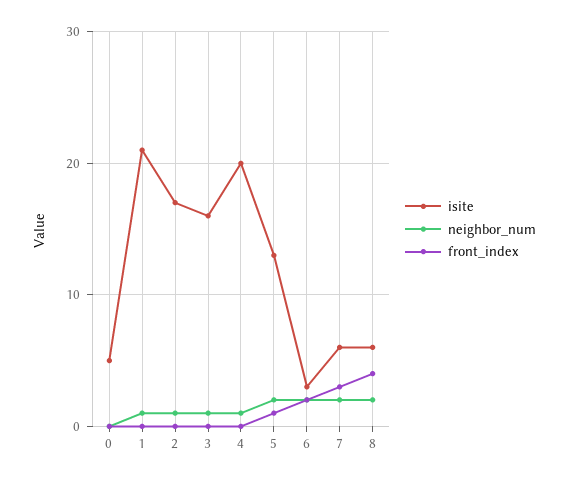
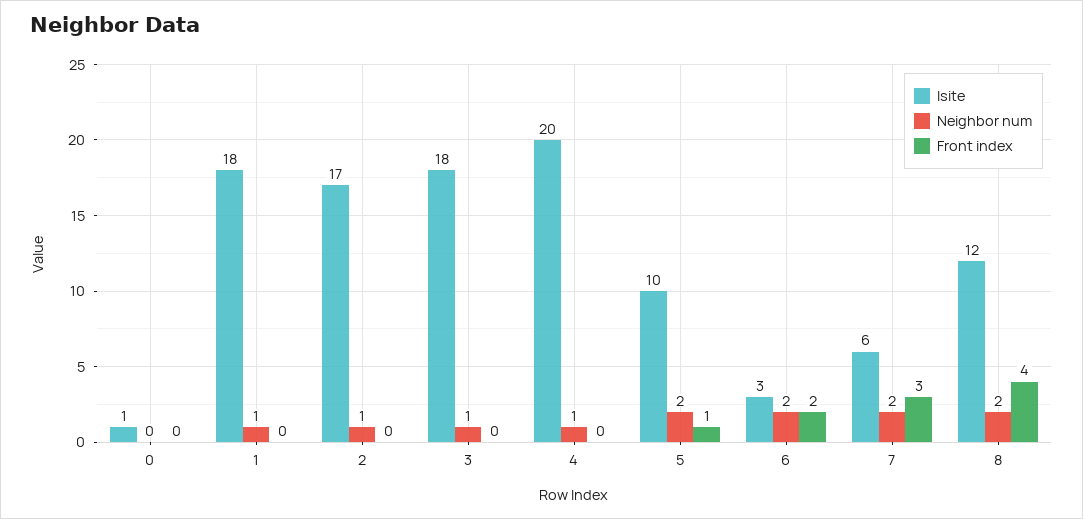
  {
    "isite": {
-     "0": 5,
+     "0": 1,
-     "1": 21,
+     "1": 18,
      "2": 17,
-     "3": 16,
+     "3": 18,
      "4": 20,
-     "5": 13,
+     "5": 10,
      "6": 3,
      "7": 6,
-     "8": 6
+     "8": 12
    },
    "neighbor_num": {
      "0": 0,
      "1": 1,
      "2": 1,
      "3": 1,
      "4": 1,
      "5": 2,
      "6": 2,
      "7": 2,
      "8": 2
    },
    "front_index": {
      "0": 0,
      "1": 0,
      "2": 0,
      "3": 0,
      "4": 0,
      "5": 1,
      "6": 2,
      "7": 3,
      "8": 4
    }
  }

